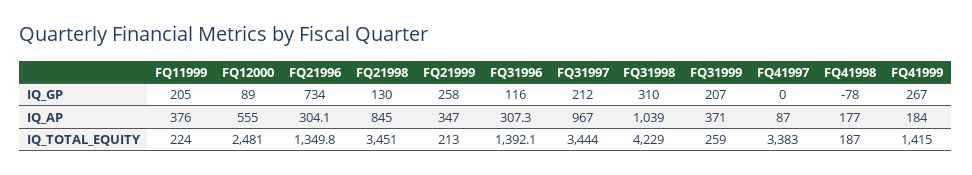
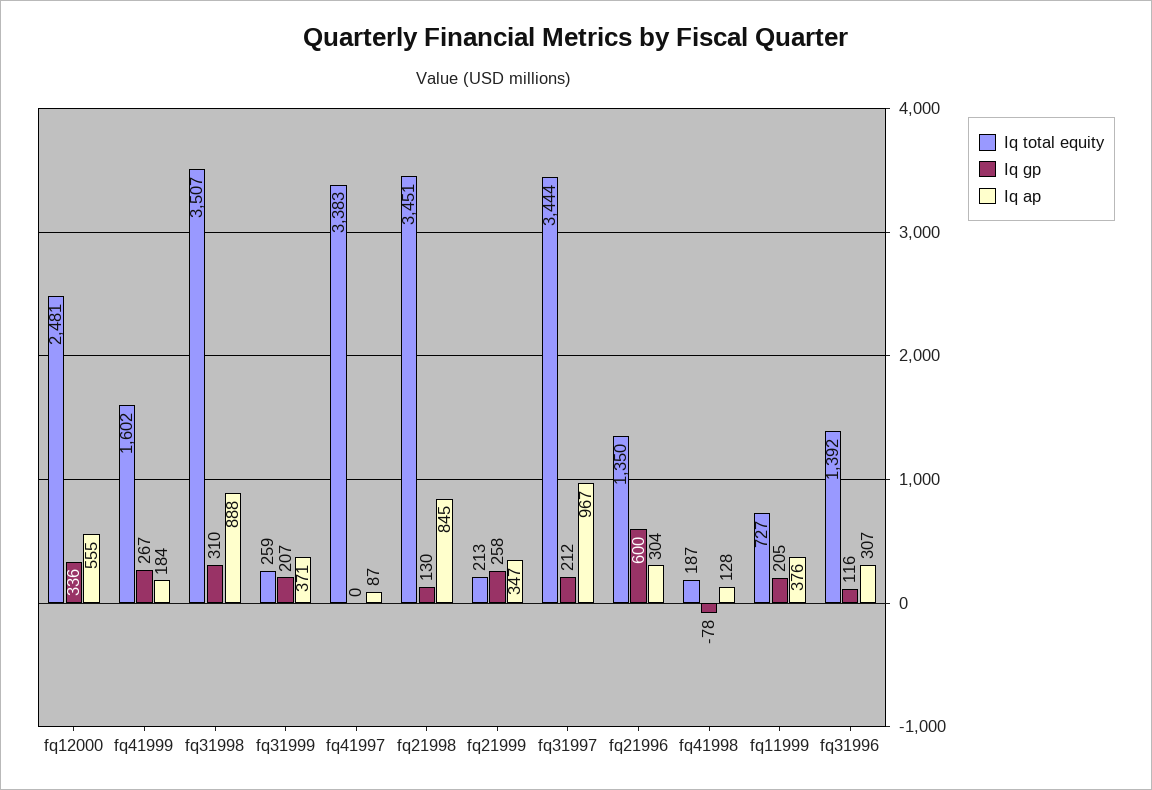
  {
    "IQ_GP": {
      "FQ11999": 205,
-     "FQ12000": 89,
+     "FQ12000": 336,
-     "FQ21996": 734,
+     "FQ21996": 600,
      "FQ21998": 130,
      "FQ21999": 258,
      "FQ31996": 116,
      "FQ31997": 212,
      "FQ31998": 310,
      "FQ31999": 207,
      "FQ41997": 0,
      "FQ41998": -78,
      "FQ41999": 267
    },
    "IQ_AP": {
      "FQ11999": 376,
      "FQ12000": 555,
      "FQ21996": 304.1,
      "FQ21998": 845,
      "FQ21999": 347,
      "FQ31996": 307.3,
      "FQ31997": 967,
-     "FQ31998": 1039,
+     "FQ31998": 888,
      "FQ31999": 371,
      "FQ41997": 87,
-     "FQ41998": 177,
+     "FQ41998": 128,
      "FQ41999": 184
    },
    "IQ_TOTAL_EQUITY": {
-     "FQ11999": 224,
+     "FQ11999": 727,
      "FQ12000": 2481,
      "FQ21996": 1349.8,
      "FQ21998": 3451,
      "FQ21999": 213,
      "FQ31996": 1392.1,
      "FQ31997": 3444,
-     "FQ31998": 4229,
+     "FQ31998": 3507,
      "FQ31999": 259,
      "FQ41997": 3383,
      "FQ41998": 187,
-     "FQ41999": 1415
+     "FQ41999": 1602
    }
  }

